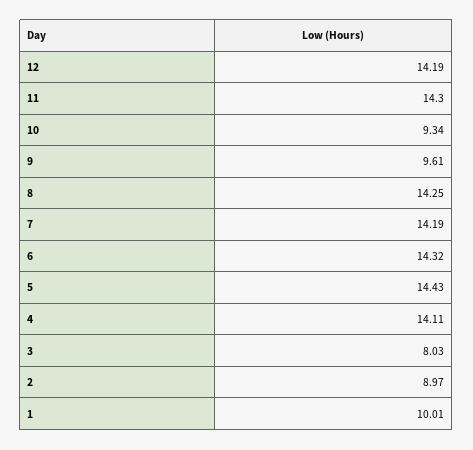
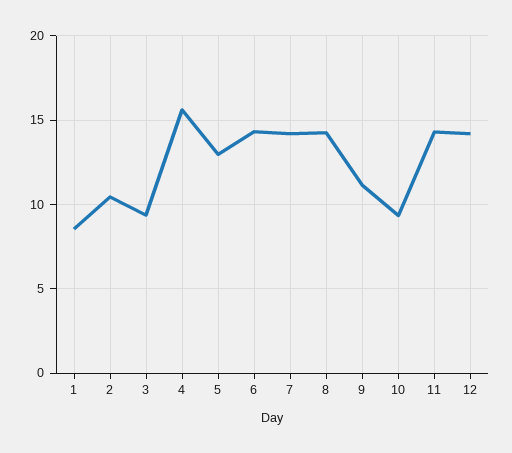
  {
    "12": 14.19,
    "11": 14.3,
    "10": 9.34,
-   "9": 9.61,
+   "9": 11,
    "8": 14.25,
    "7": 14.19,
    "6": 14.32,
-   "5": 14.43,
+   "5": 13,
-   "4": 14.11,
+   "4": 15.5,
-   "3": 8.03,
+   "3": 9.5,
-   "2": 8.97,
+   "2": 10.5,
-   "1": 10.01
+   "1": 8.5
  }

